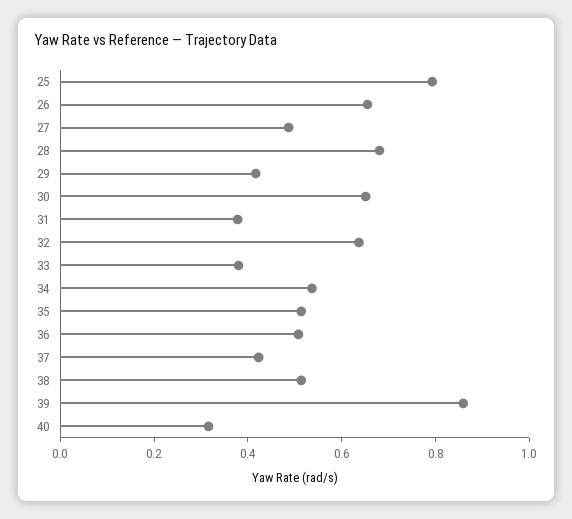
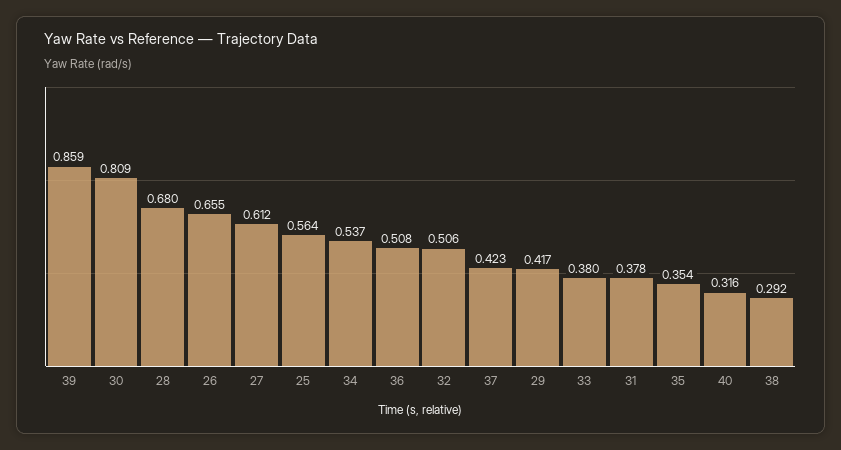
  {
-   "25": 0.8,
+   "25": 0.564,
    "26": 0.655,
-   "27": 0.5,
+   "27": 0.612,
    "28": 0.68,
    "29": 0.417,
-   "30": 0.65,
+   "30": 0.809,
    "31": 0.378,
-   "32": 0.65,
+   "32": 0.506,
    "33": 0.38,
    "34": 0.537,
-   "35": 0.5,
+   "35": 0.354,
    "36": 0.508,
    "37": 0.423,
-   "38": 0.5,
+   "38": 0.292,
    "39": 0.859,
    "40": 0.316
  }

